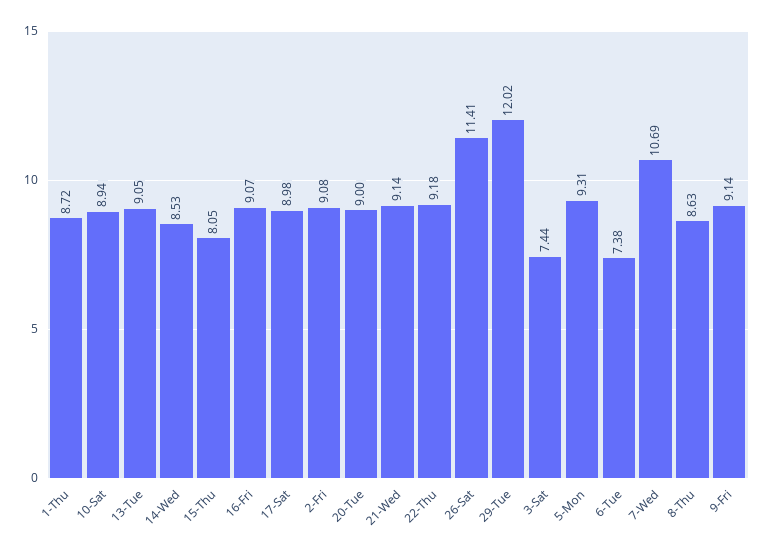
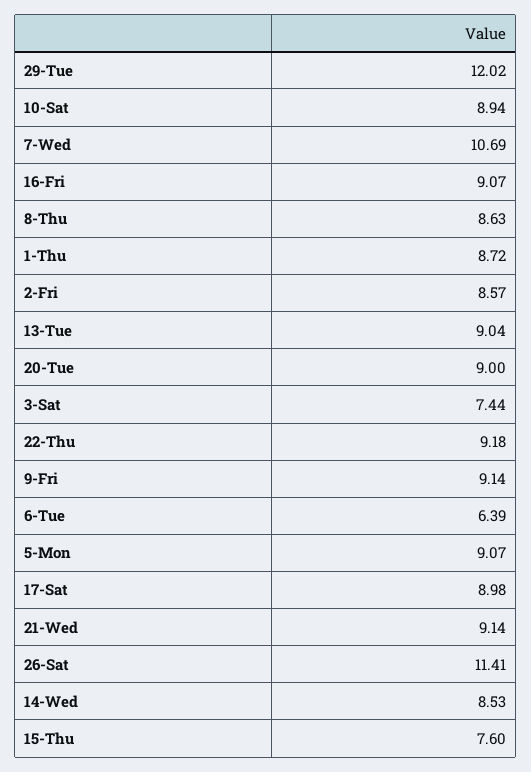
  {
    "1-Thu": 8.72,
    "10-Sat": 8.94,
-   "13-Tue": 9.05,
+   "13-Tue": 9.04,
    "14-Wed": 8.53,
-   "15-Thu": 8.05,
+   "15-Thu": 7.6,
    "16-Fri": 9.07,
    "17-Sat": 8.98,
-   "2-Fri": 9.08,
+   "2-Fri": 8.57,
    "20-Tue": 9,
    "21-Wed": 9.14,
    "22-Thu": 9.18,
    "26-Sat": 11.41,
    "29-Tue": 12.02,
    "3-Sat": 7.44,
-   "5-Mon": 9.31,
+   "5-Mon": 9.07,
-   "6-Tue": 7.38,
+   "6-Tue": 6.39,
    "7-Wed": 10.69,
    "8-Thu": 8.63,
    "9-Fri": 9.14
  }

